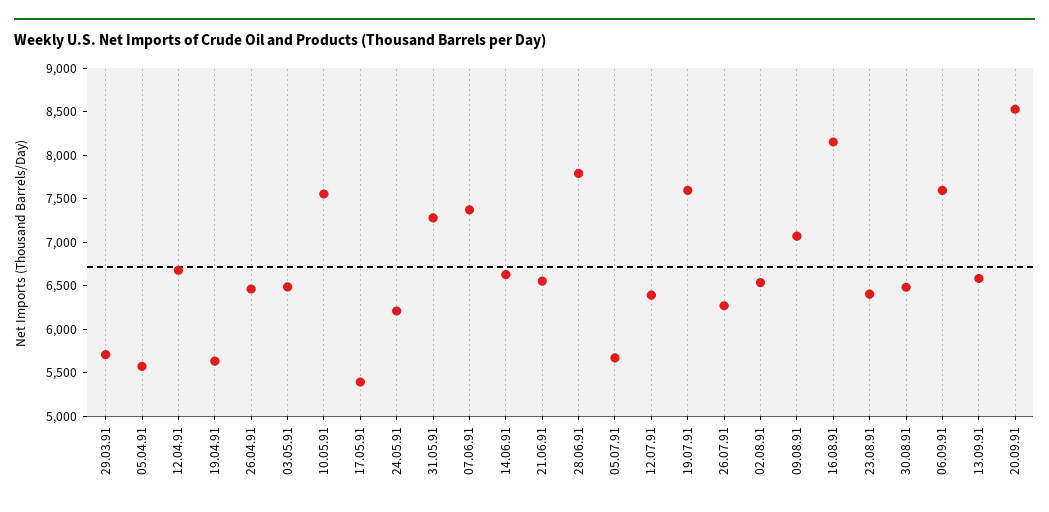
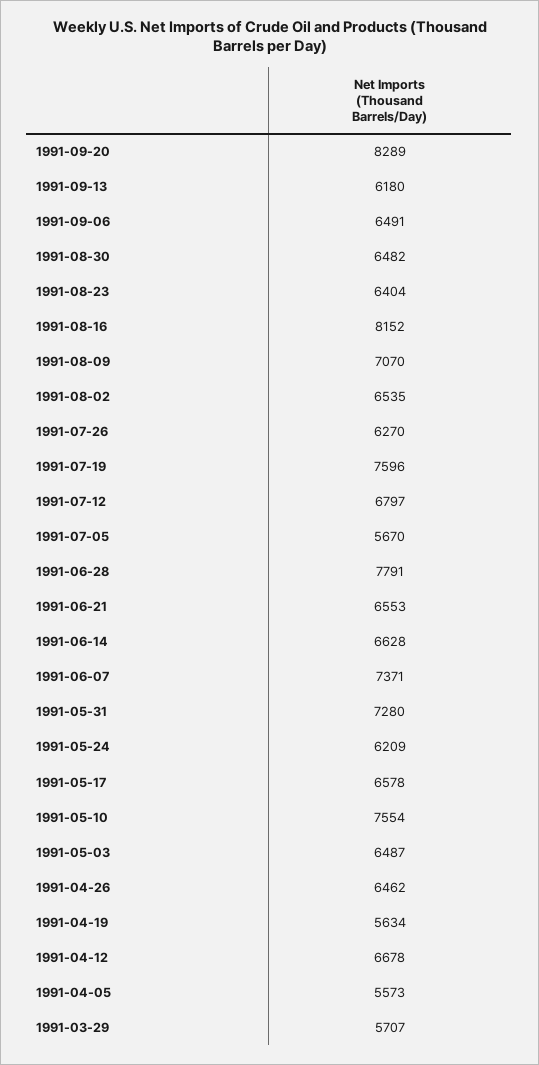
  {
    "29.03.91": 5707,
    "05.04.91": 5573,
    "12.04.91": 6678,
    "19.04.91": 5634,
    "26.04.91": 6462,
    "03.05.91": 6487,
    "10.05.91": 7554,
-   "17.05.91": 5400,
+   "17.05.91": 6578,
    "24.05.91": 6209,
    "31.05.91": 7280,
    "07.06.91": 7371,
    "14.06.91": 6628,
    "21.06.91": 6553,
    "28.06.91": 7791,
    "05.07.91": 5670,
-   "12.07.91": 6400,
+   "12.07.91": 6797,
    "19.07.91": 7596,
    "26.07.91": 6270,
    "02.08.91": 6535,
    "09.08.91": 7070,
    "16.08.91": 8152,
    "23.08.91": 6404,
    "30.08.91": 6482,
-   "06.09.91": 7600,
+   "06.09.91": 6491,
-   "13.09.91": 6600,
+   "13.09.91": 6180,
-   "20.09.91": 8500
+   "20.09.91": 8289
  }

